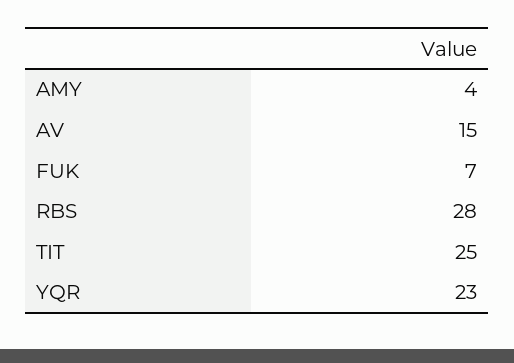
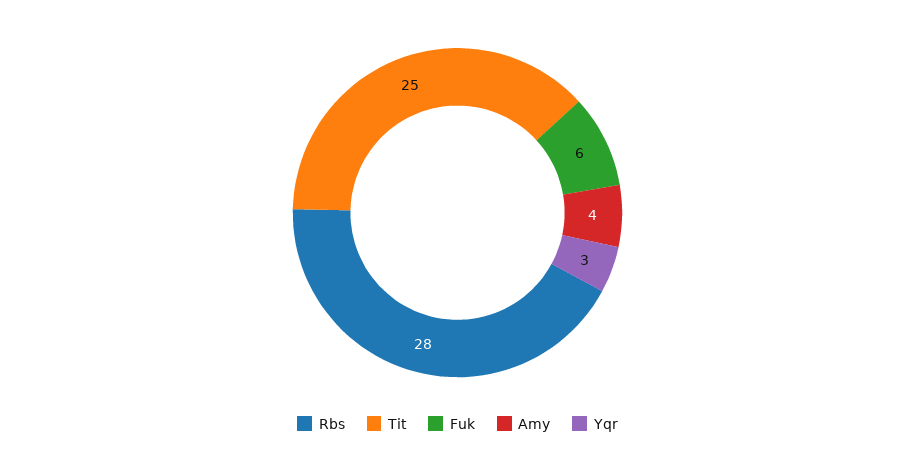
  {
    "AMY": 4,
-   "AV": 15,
-   "FUK": 7,
+   "FUK": 6,
    "RBS": 28,
    "TIT": 25,
-   "YQR": 23
+   "YQR": 3
  }

